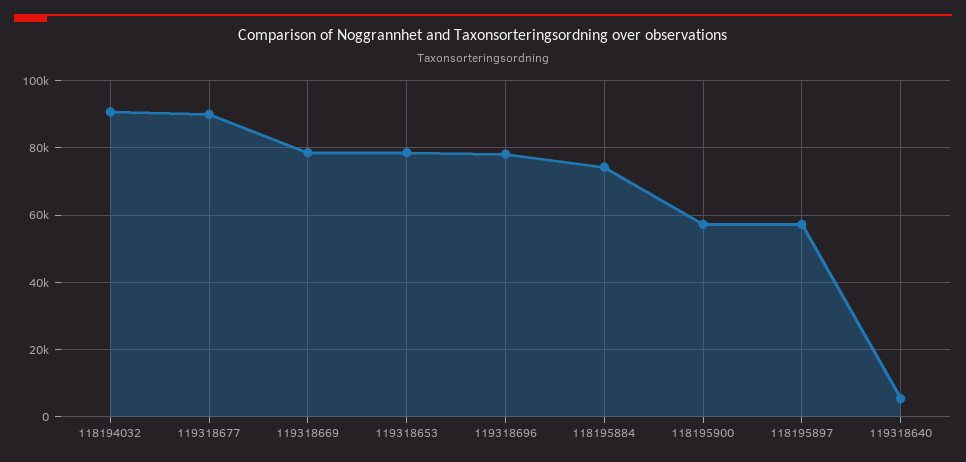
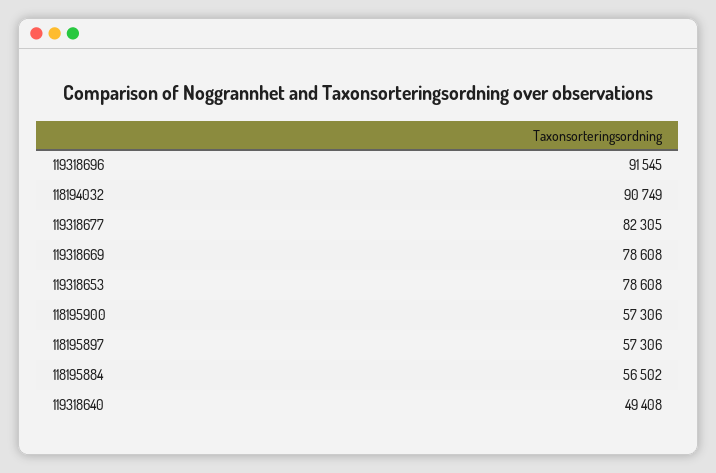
  {
    "118194032": 90749,
-   "119318677": 90000,
+   "119318677": 82305,
    "119318669": 78608,
    "119318653": 78608,
-   "119318696": 78000,
+   "119318696": 91545,
-   "118195884": 74000,
+   "118195884": 56502,
    "118195900": 57306,
    "118195897": 57306,
-   "119318640": 6000
+   "119318640": 49408
  }

